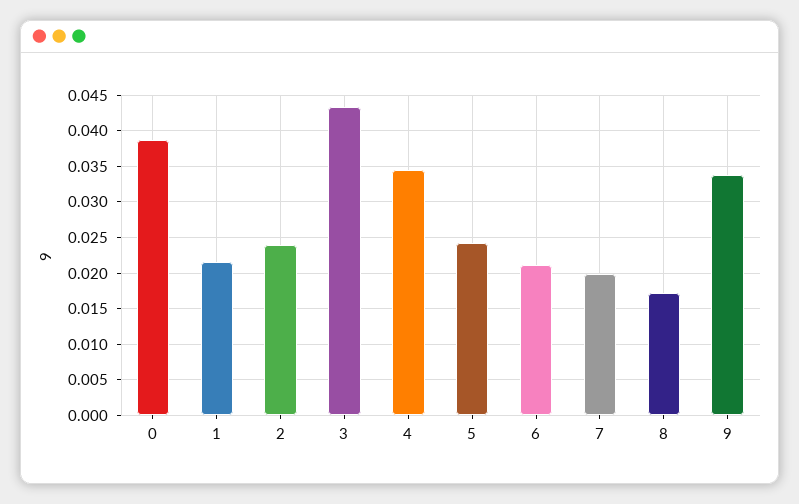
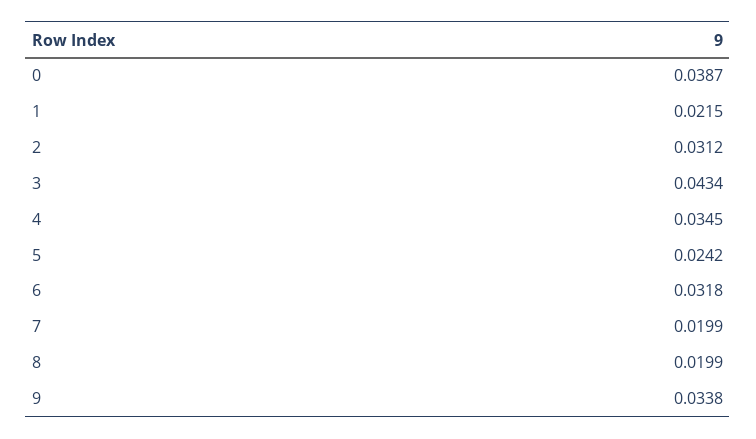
  {
    "0": 0.0387,
    "1": 0.0215,
-   "2": 0.024,
+   "2": 0.0312,
    "3": 0.0434,
    "4": 0.0345,
    "5": 0.0242,
-   "6": 0.021,
+   "6": 0.0318,
    "7": 0.0199,
-   "8": 0.017,
+   "8": 0.0199,
    "9": 0.0338
  }

